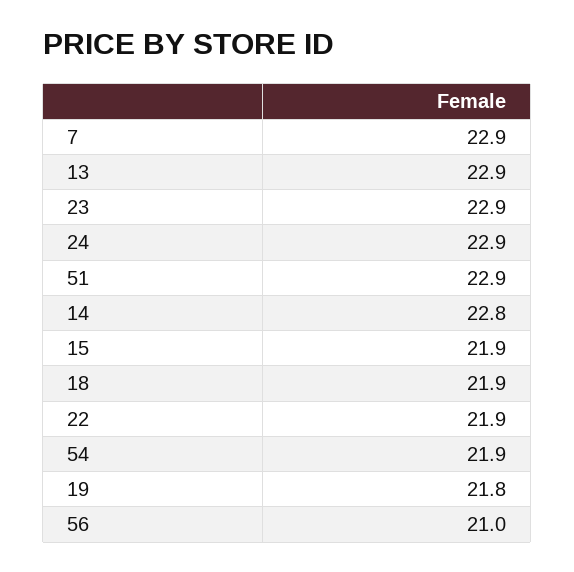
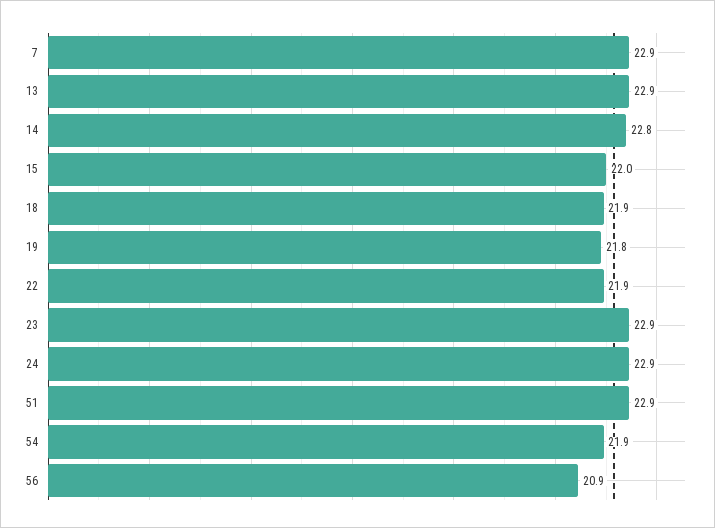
  {
    "7": 22.9,
    "13": 22.9,
    "23": 22.9,
    "24": 22.9,
    "51": 22.9,
    "14": 22.8,
-   "15": 21.9,
+   "15": 22,
    "18": 21.9,
    "22": 21.9,
    "54": 21.9,
    "19": 21.8,
-   "56": 21
+   "56": 20.9
  }

